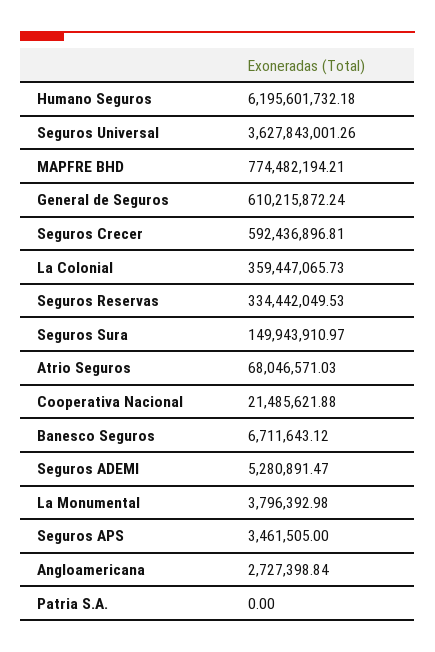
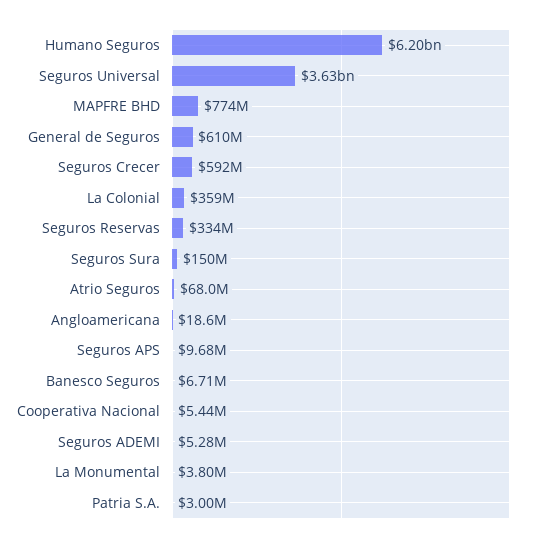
  {
    "Humano Seguros": 6195601732.18,
    "Seguros Universal": 3627843001.26,
    "MAPFRE BHD": 774482194.21,
    "General de Seguros": 610215872.24,
    "Seguros Crecer": 592436896.81,
    "La Colonial": 359447065.73,
    "Seguros Reservas": 334442049.53,
    "Seguros Sura": 149943910.97,
    "Atrio Seguros": 68046571.03,
-   "Cooperativa Nacional": 21485621.88,
+   "Cooperativa Nacional": 5440000,
    "Banesco Seguros": 6711643.12,
    "Seguros ADEMI": 5280891.47,
    "La Monumental": 3796392.98,
-   "Seguros APS": 3461505,
+   "Seguros APS": 9680000,
-   "Angloamericana": 2727398.84,
+   "Angloamericana": 18600000,
-   "Patria S.A.": 0
+   "Patria S.A.": 3000000
  }

